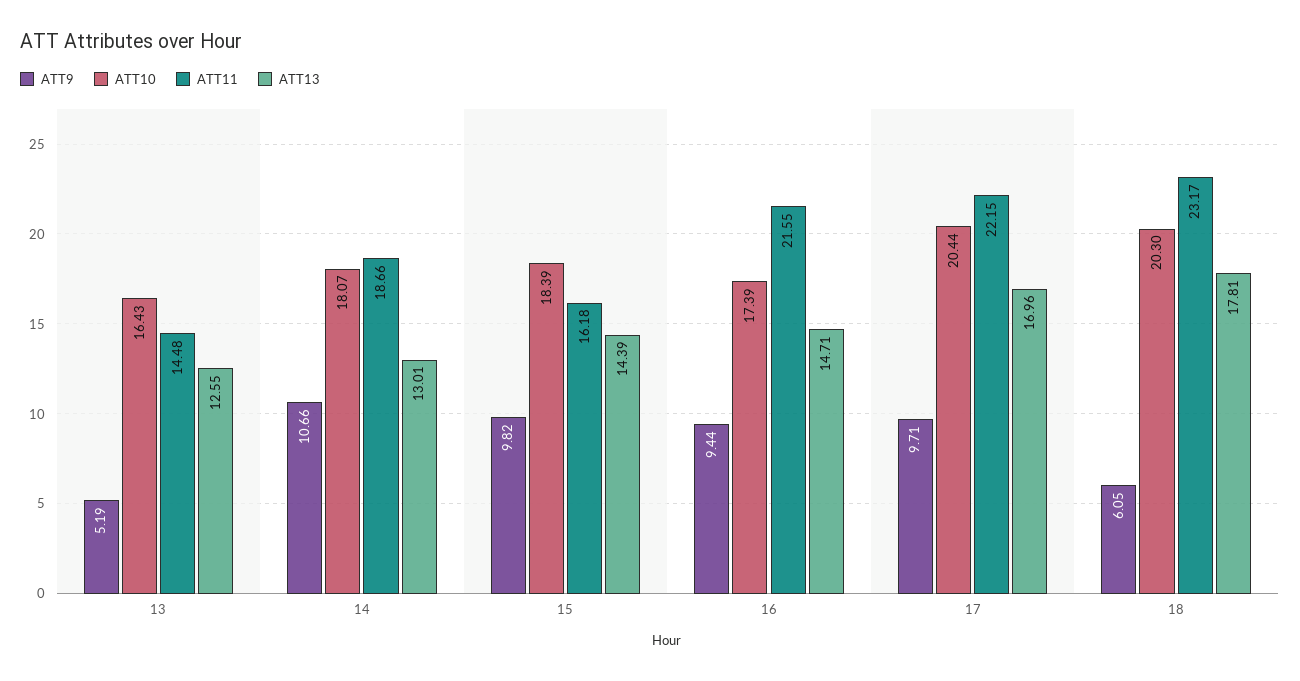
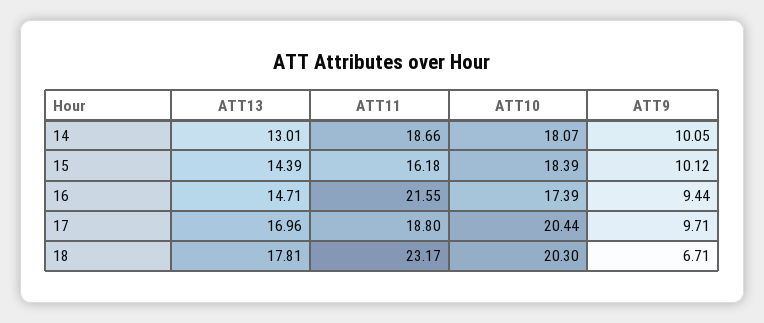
  {
    "ATT9": {
-     "13": 5.19,
-     "14": 10.66,
+     "14": 10.05,
-     "15": 9.82,
+     "15": 10.12,
      "16": 9.44,
      "17": 9.71,
-     "18": 6.05
+     "18": 6.71
    },
    "ATT10": {
-     "13": 16.43,
      "14": 18.07,
      "15": 18.39,
      "16": 17.39,
      "17": 20.44,
      "18": 20.3
    },
    "ATT11": {
-     "13": 14.48,
      "14": 18.66,
      "15": 16.18,
      "16": 21.55,
-     "17": 22.15,
+     "17": 18.8,
      "18": 23.17
    },
    "ATT13": {
-     "13": 12.55,
      "14": 13.01,
      "15": 14.39,
      "16": 14.71,
      "17": 16.96,
      "18": 17.81
    }
  }

